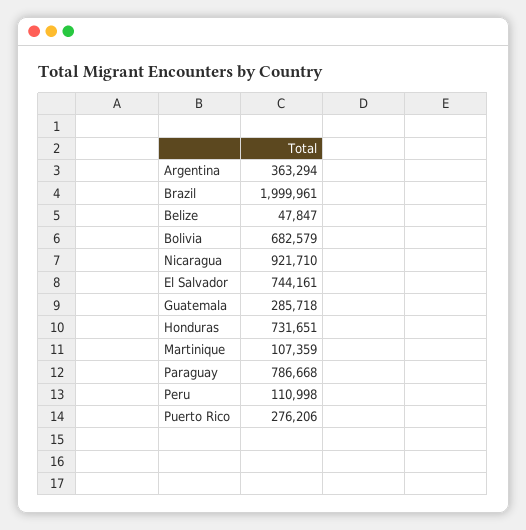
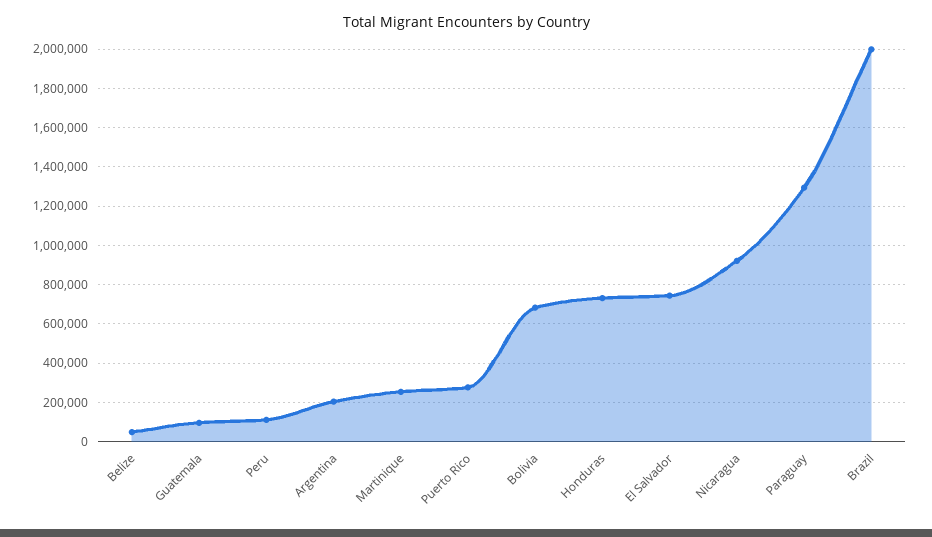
  {
-   "Argentina": 363294,
+   "Argentina": 200000,
    "Brazil": 1999961,
    "Belize": 47847,
    "Bolivia": 682579,
    "Nicaragua": 921710,
    "El Salvador": 744161,
-   "Guatemala": 285718,
+   "Guatemala": 100000,
    "Honduras": 731651,
-   "Martinique": 107359,
+   "Martinique": 250000,
-   "Paraguay": 786668,
+   "Paraguay": 1300000,
    "Peru": 110998,
    "Puerto Rico": 276206
  }

